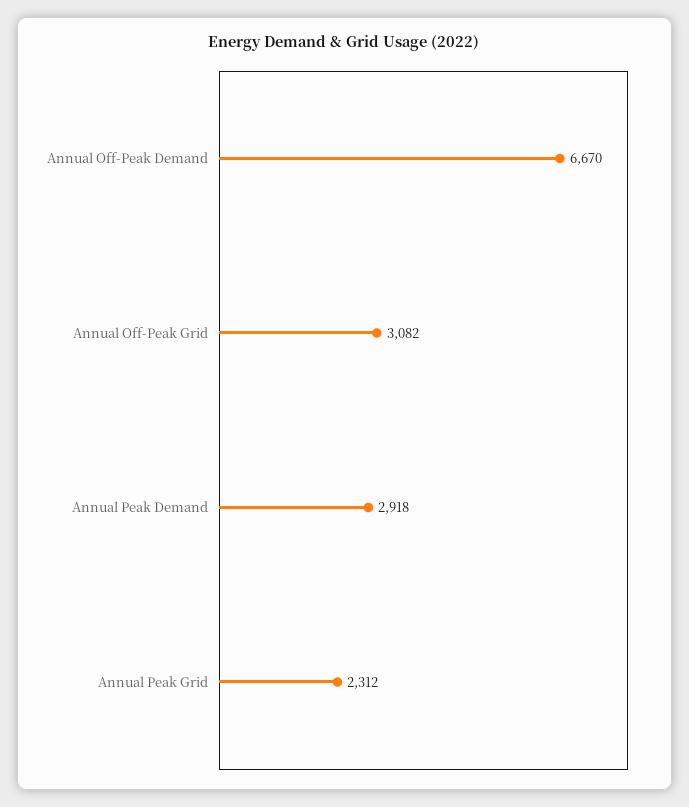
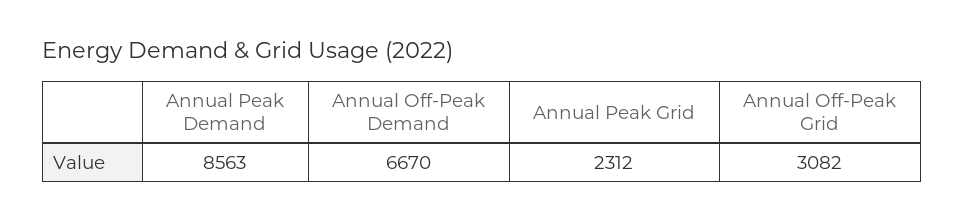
  {
    "Annual Off-Peak Demand": 6670,
    "Annual Off-Peak Grid": 3082,
-   "Annual Peak Demand": 2918,
+   "Annual Peak Demand": 8563,
    "Annual Peak Grid": 2312
  }

